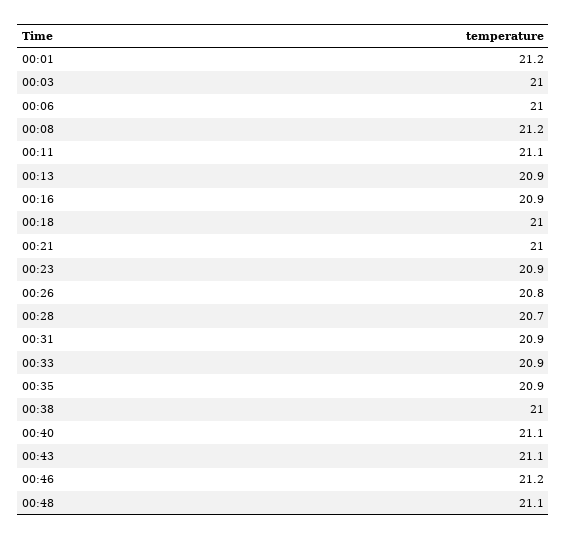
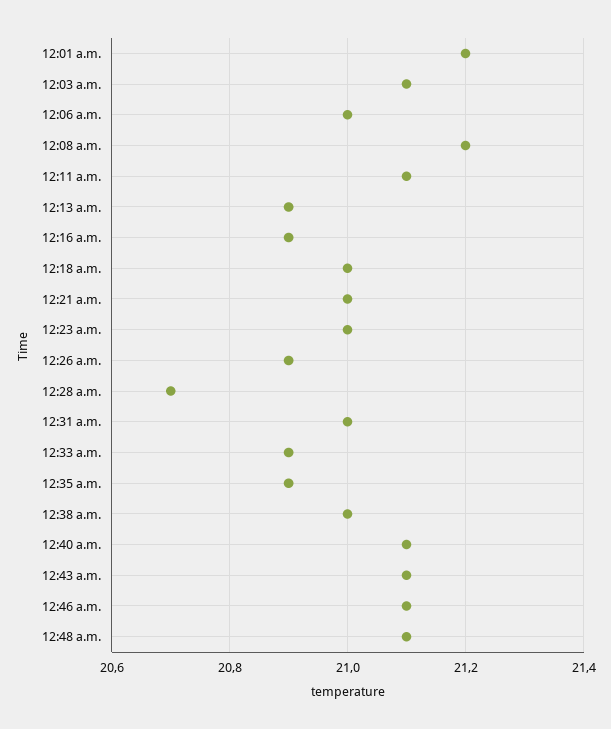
  {
    "00:01": 21.2,
-   "00:03": 21,
+   "00:03": 21.1,
    "00:06": 21,
    "00:08": 21.2,
    "00:11": 21.1,
    "00:13": 20.9,
    "00:16": 20.9,
    "00:18": 21,
    "00:21": 21,
-   "00:23": 20.9,
+   "00:23": 21,
-   "00:26": 20.8,
+   "00:26": 20.9,
    "00:28": 20.7,
-   "00:31": 20.9,
+   "00:31": 21,
    "00:33": 20.9,
    "00:35": 20.9,
    "00:38": 21,
    "00:40": 21.1,
    "00:43": 21.1,
-   "00:46": 21.2,
+   "00:46": 21.1,
    "00:48": 21.1
  }

